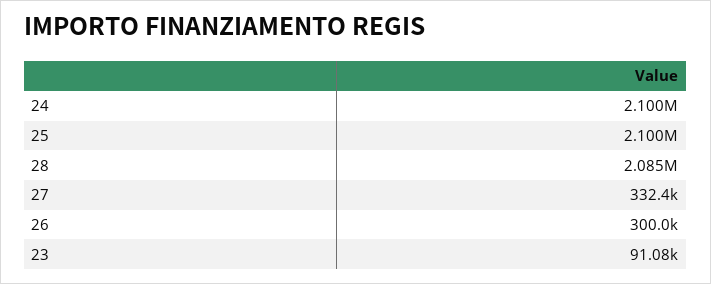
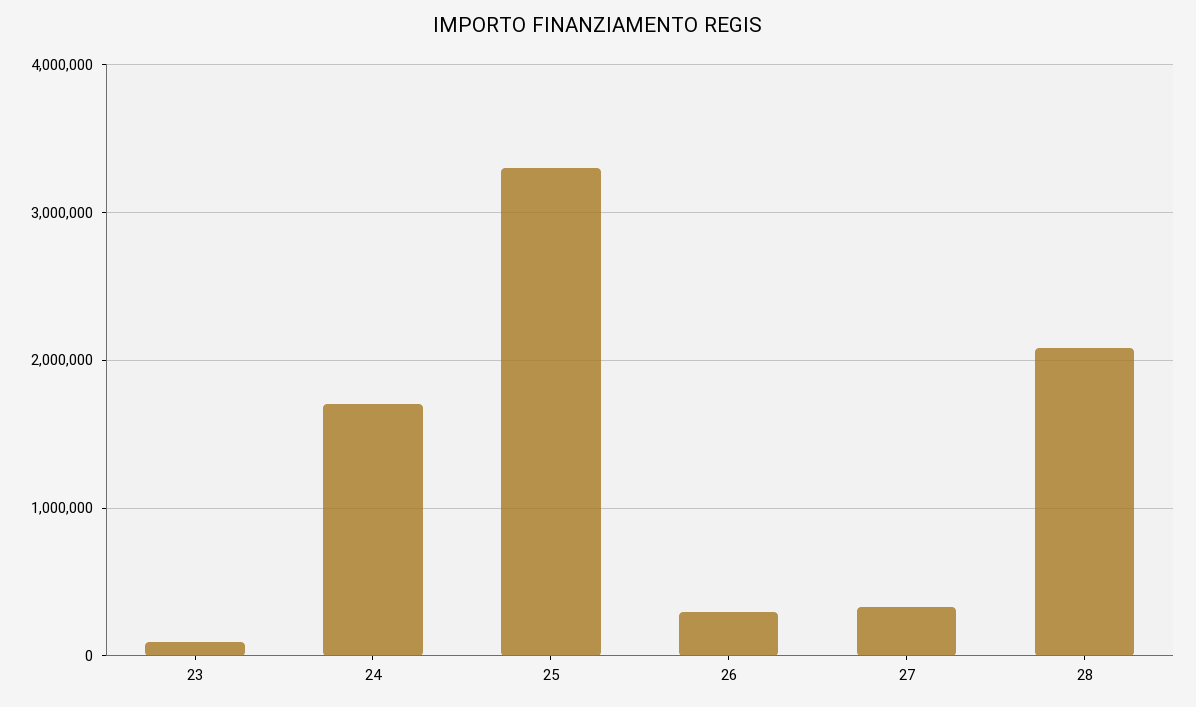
  {
-   "24": 2100000,
+   "24": 1700000,
-   "25": 2100000,
+   "25": 3300000,
    "28": 2085000,
    "27": 332400,
    "26": 300000,
    "23": 91080
  }

